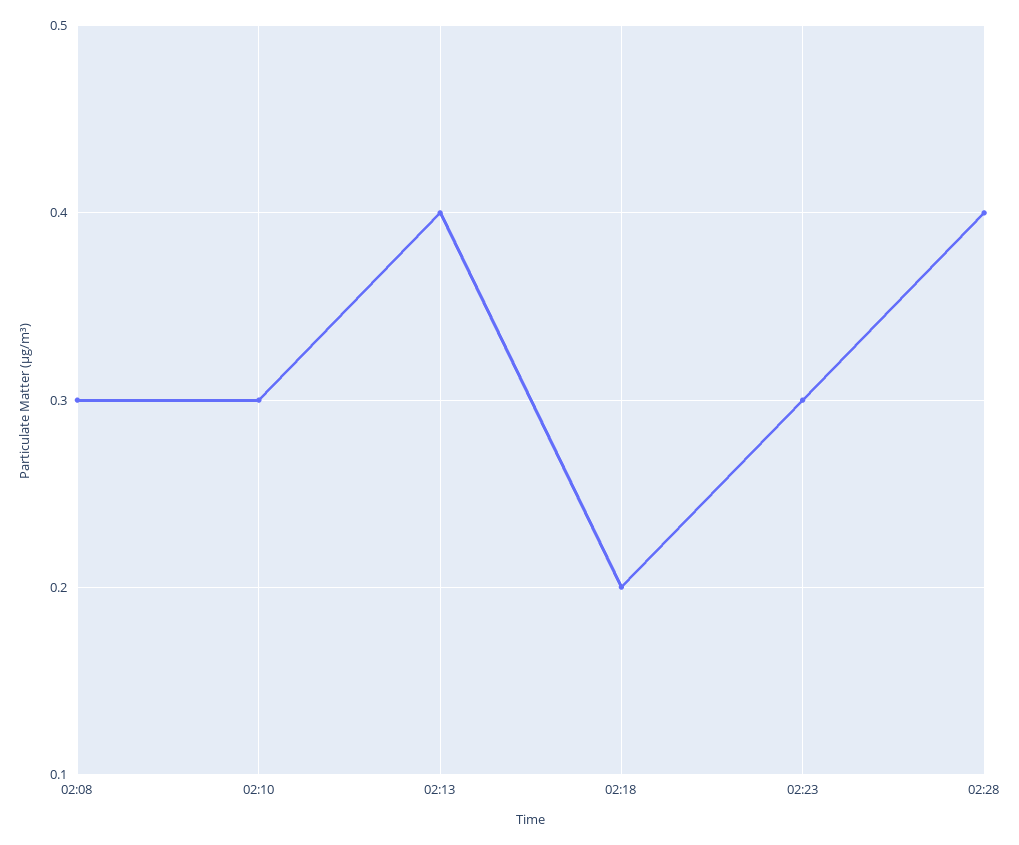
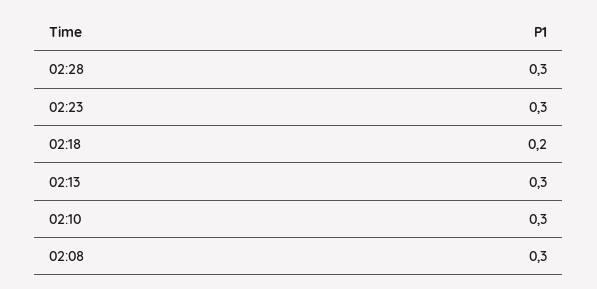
  {
    "02:08": 0.3,
    "02:10": 0.3,
-   "02:13": 0.4,
+   "02:13": 0.3,
    "02:18": 0.2,
    "02:23": 0.3,
-   "02:28": 0.4
+   "02:28": 0.3
  }

